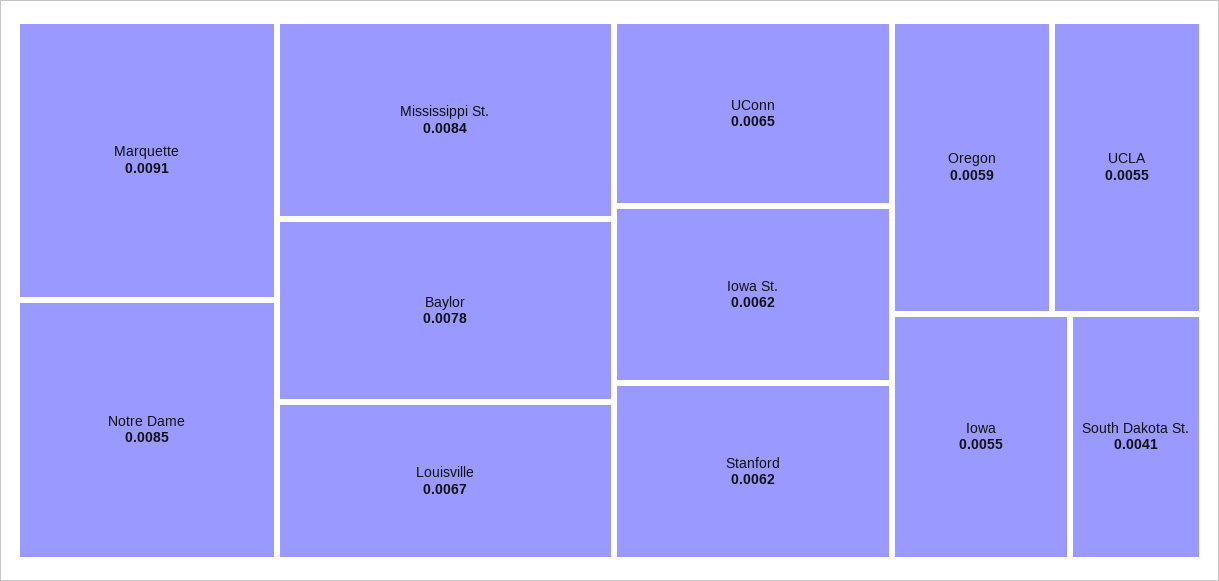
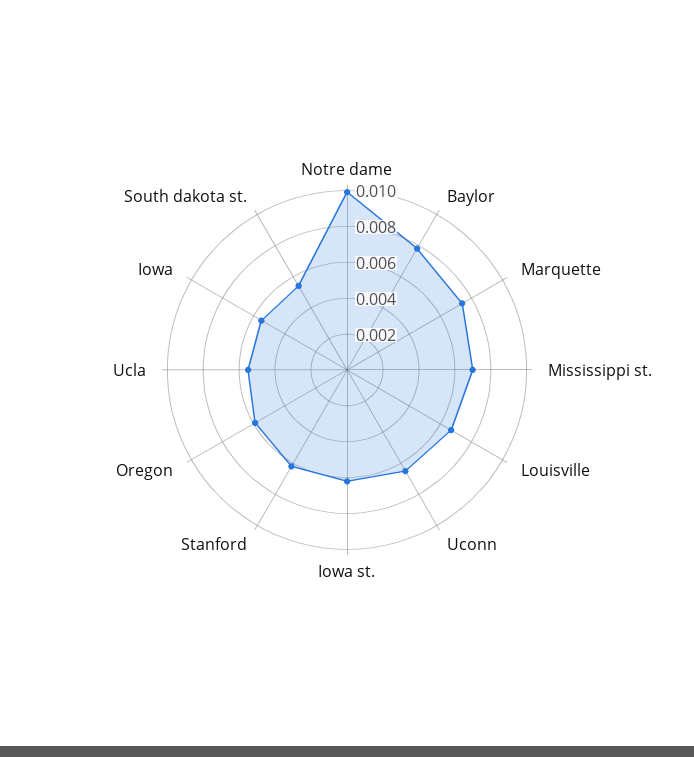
  {
-   "Marquette": 0.0091,
+   "Marquette": 0.0075,
-   "Notre Dame": 0.0085,
+   "Notre Dame": 0.01,
-   "Mississippi St.": 0.0084,
+   "Mississippi St.": 0.007,
    "Baylor": 0.0078,
    "Louisville": 0.0067,
    "UConn": 0.0065,
    "Iowa St.": 0.0062,
    "Stanford": 0.0062,
    "Oregon": 0.0059,
    "UCLA": 0.0055,
    "Iowa": 0.0055,
-   "South Dakota St.": 0.0041
+   "South Dakota St.": 0.0055
  }

